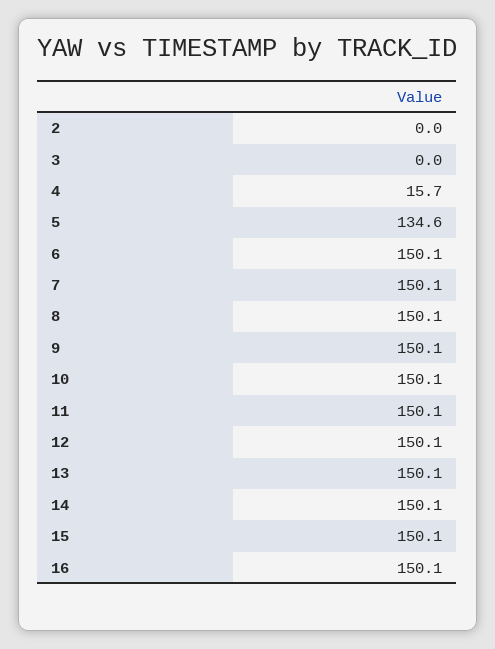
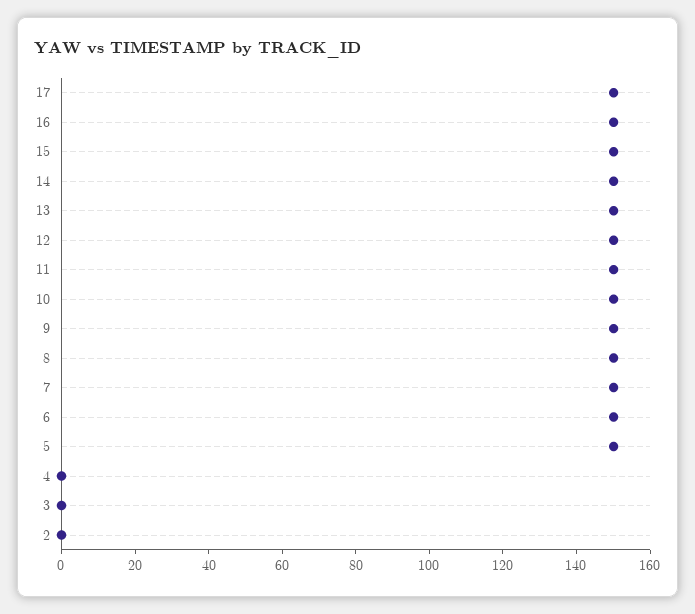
  {
    "2": 0,
    "3": 0,
-   "4": 15.7,
+   "4": 0,
-   "5": 134.6,
+   "5": 150,
    "6": 150.1,
    "7": 150.1,
    "8": 150.1,
    "9": 150.1,
    "10": 150.1,
    "11": 150.1,
    "12": 150.1,
    "13": 150.1,
    "14": 150.1,
    "15": 150.1,
-   "16": 150.1
+   "16": 150.1,
+   "17": 150
  }

